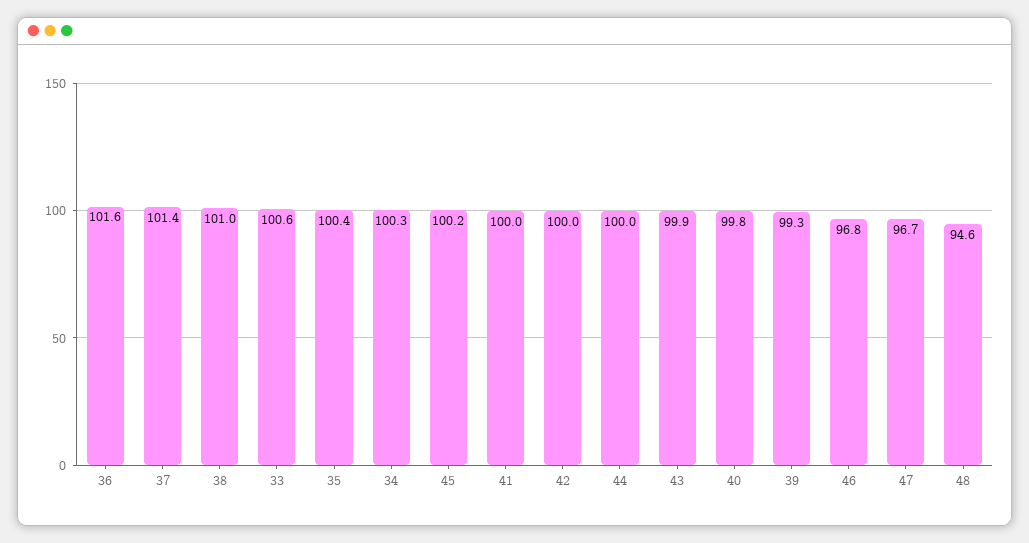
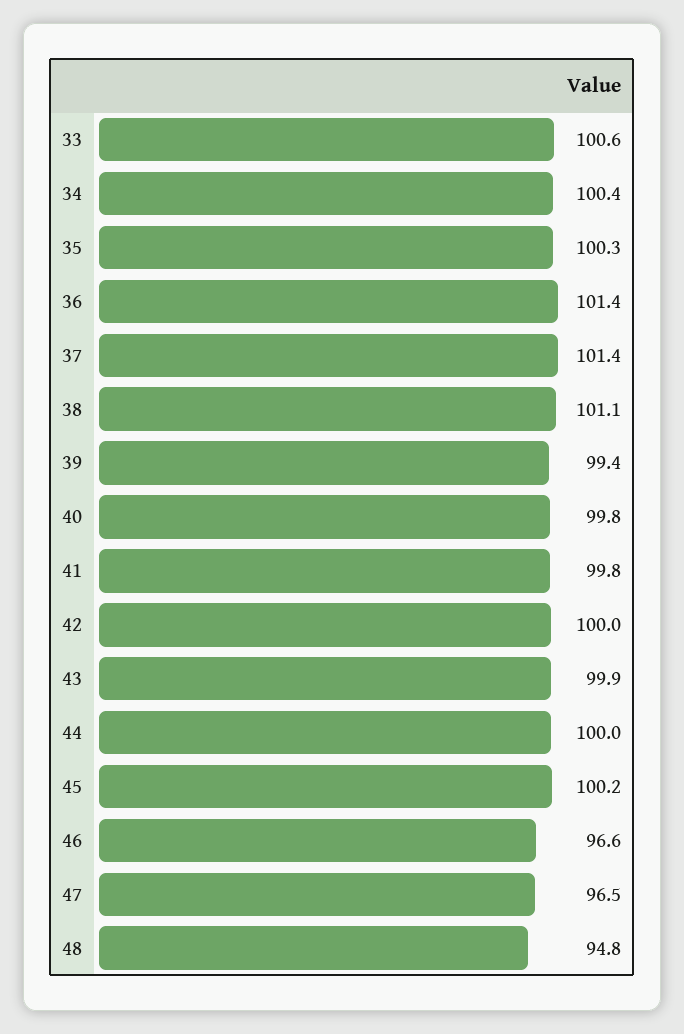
  {
-   "36": 101.6,
+   "36": 101.4,
    "37": 101.4,
-   "38": 101,
+   "38": 101.1,
    "33": 100.6,
-   "35": 100.4,
+   "35": 100.3,
-   "34": 100.3,
+   "34": 100.4,
    "45": 100.2,
-   "41": 100,
+   "41": 99.8,
    "42": 100,
    "44": 100,
    "43": 99.9,
    "40": 99.8,
-   "39": 99.3,
+   "39": 99.4,
-   "46": 96.8,
+   "46": 96.6,
-   "47": 96.7,
+   "47": 96.5,
-   "48": 94.6
+   "48": 94.8
  }

